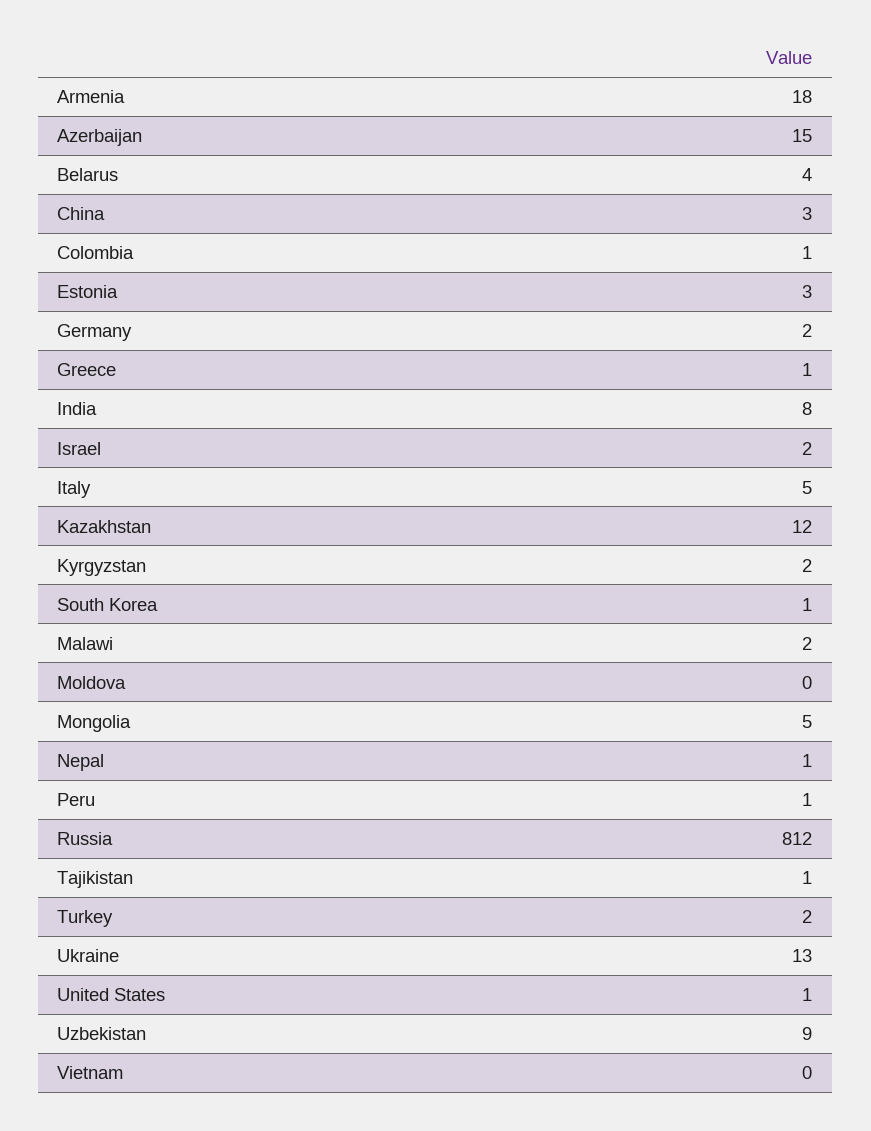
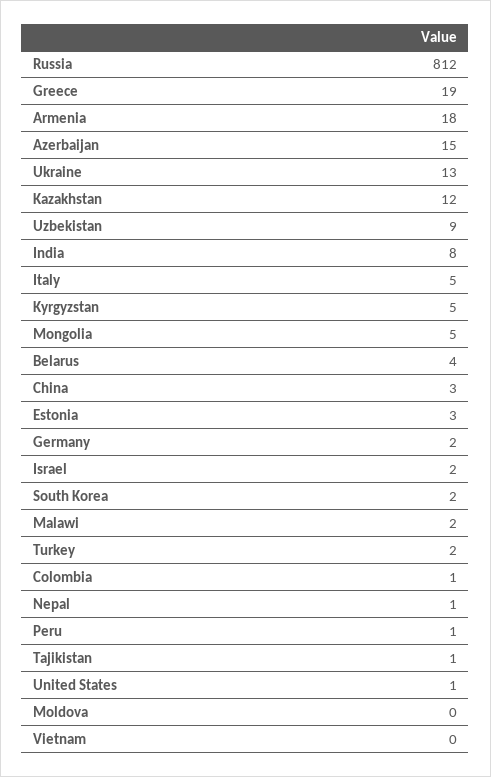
  {
    "Armenia": 18,
    "Azerbaijan": 15,
    "Belarus": 4,
    "China": 3,
    "Colombia": 1,
    "Estonia": 3,
    "Germany": 2,
-   "Greece": 1,
+   "Greece": 19,
    "India": 8,
    "Israel": 2,
    "Italy": 5,
    "Kazakhstan": 12,
-   "Kyrgyzstan": 2,
+   "Kyrgyzstan": 5,
-   "South Korea": 1,
+   "South Korea": 2,
    "Malawi": 2,
    "Moldova": 0,
    "Mongolia": 5,
    "Nepal": 1,
    "Peru": 1,
    "Russia": 812,
    "Tajikistan": 1,
    "Turkey": 2,
    "Ukraine": 13,
    "United States": 1,
    "Uzbekistan": 9,
    "Vietnam": 0
  }

